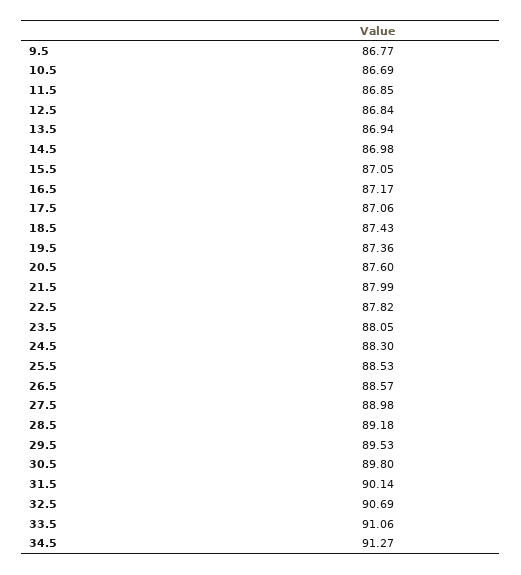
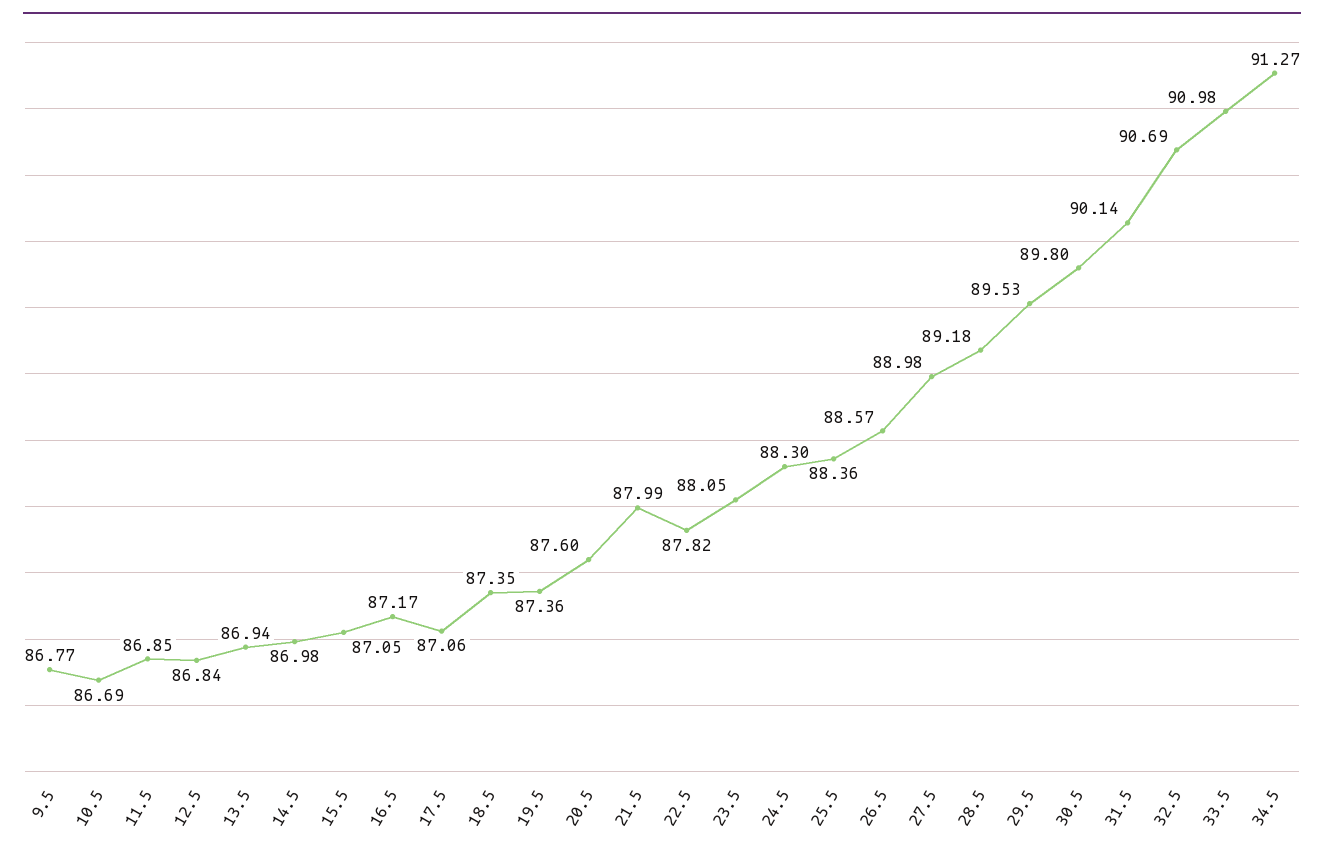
  {
    "9.5": 86.77,
    "10.5": 86.69,
    "11.5": 86.85,
    "12.5": 86.84,
    "13.5": 86.94,
    "14.5": 86.98,
    "15.5": 87.05,
    "16.5": 87.17,
    "17.5": 87.06,
-   "18.5": 87.43,
+   "18.5": 87.35,
    "19.5": 87.36,
    "20.5": 87.6,
    "21.5": 87.99,
    "22.5": 87.82,
    "23.5": 88.05,
    "24.5": 88.3,
-   "25.5": 88.53,
+   "25.5": 88.36,
    "26.5": 88.57,
    "27.5": 88.98,
    "28.5": 89.18,
    "29.5": 89.53,
    "30.5": 89.8,
    "31.5": 90.14,
    "32.5": 90.69,
-   "33.5": 91.06,
+   "33.5": 90.98,
    "34.5": 91.27
  }

